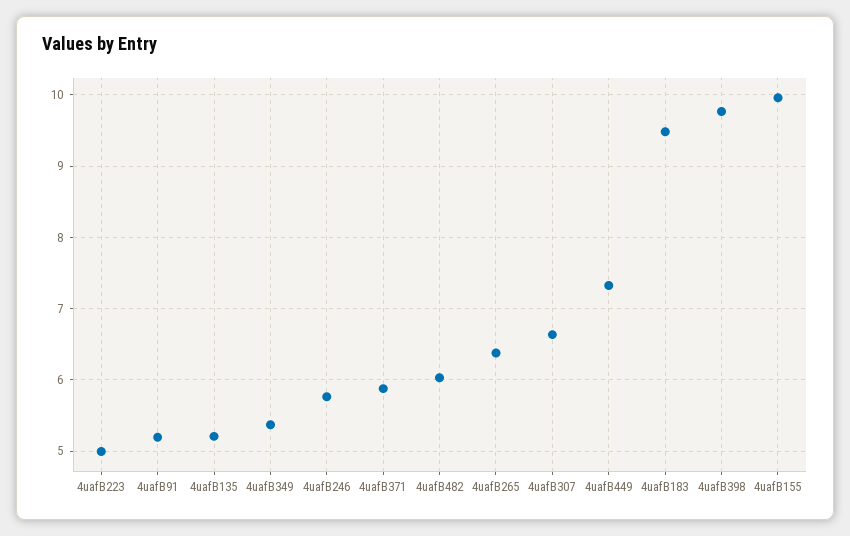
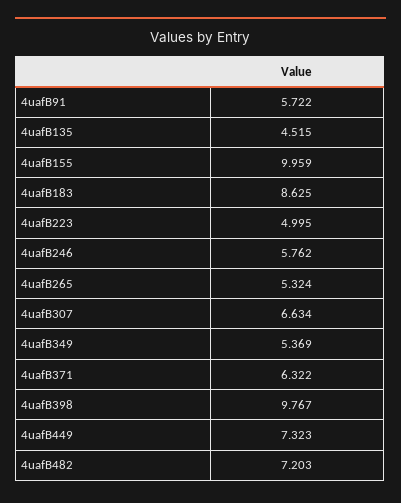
  {
    "4uafB223": 4.995,
-   "4uafB91": 5.2,
+   "4uafB91": 5.722,
-   "4uafB135": 5.2,
+   "4uafB135": 4.515,
    "4uafB349": 5.369,
    "4uafB246": 5.762,
-   "4uafB371": 5.9,
+   "4uafB371": 6.322,
-   "4uafB482": 6,
+   "4uafB482": 7.203,
-   "4uafB265": 6.4,
+   "4uafB265": 5.324,
    "4uafB307": 6.634,
    "4uafB449": 7.323,
-   "4uafB183": 9.5,
+   "4uafB183": 8.625,
    "4uafB398": 9.767,
    "4uafB155": 9.959
  }

